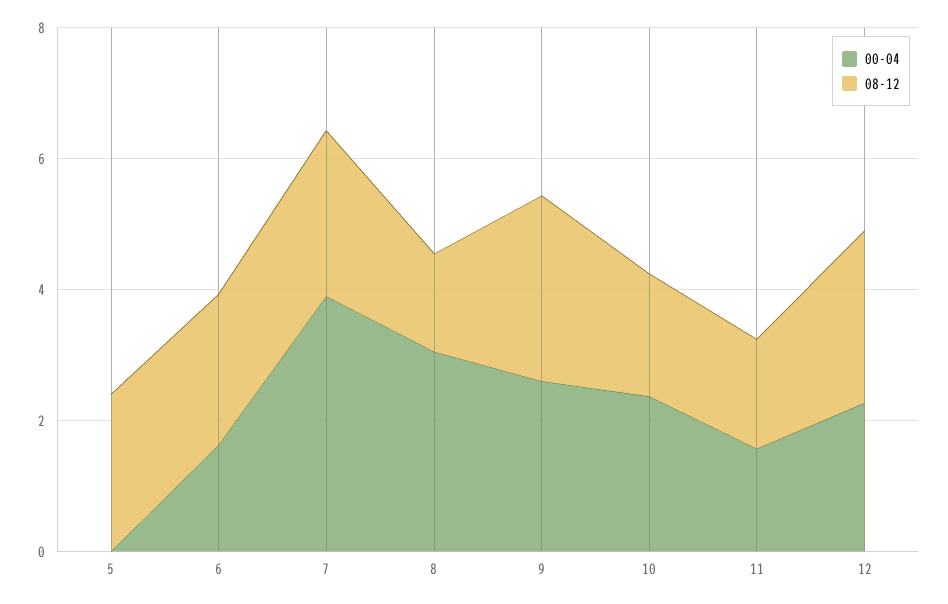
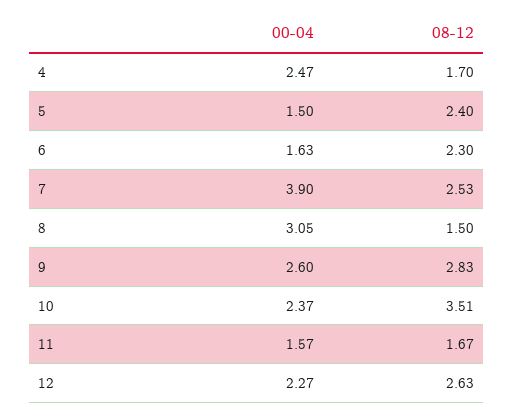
  {
    "00-04": {
-     "5": 0,
+     "5": 1.5,
      "6": 1.63,
      "7": 3.9,
      "8": 3.05,
      "9": 2.6,
      "10": 2.37,
      "11": 1.57,
-     "12": 2.27
+     "12": 2.27,
+     "4": 2.47
    },
    "08-12": {
      "5": 2.4,
      "6": 2.3,
      "7": 2.53,
      "8": 1.5,
      "9": 2.83,
-     "10": 2,
+     "10": 3.51,
      "11": 1.67,
-     "12": 2.63
+     "12": 2.63,
+     "4": 1.7
    }
  }

